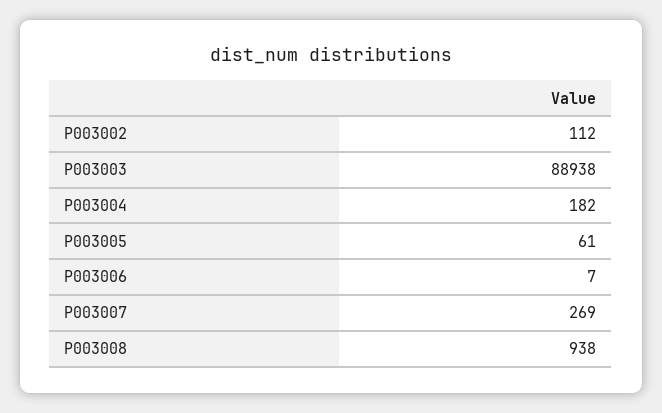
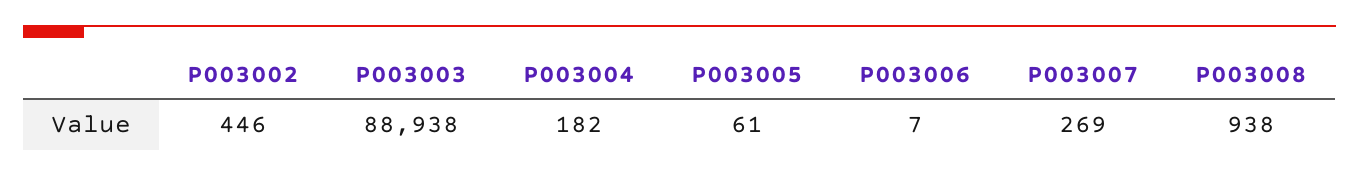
  {
-   "P003002": 112,
+   "P003002": 446,
    "P003003": 88938,
    "P003004": 182,
    "P003005": 61,
    "P003006": 7,
    "P003007": 269,
    "P003008": 938
  }

